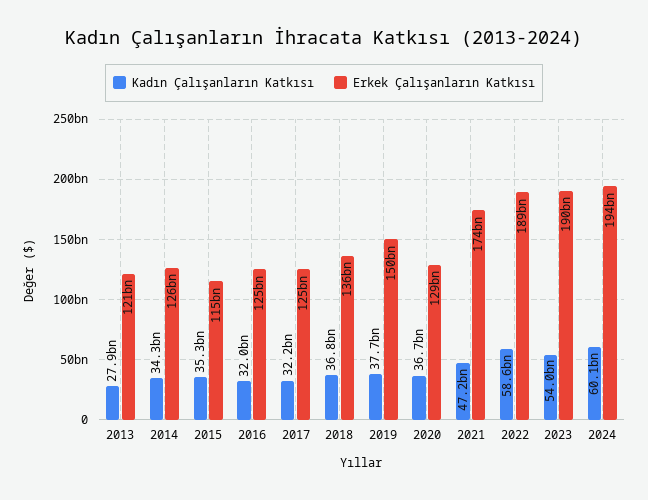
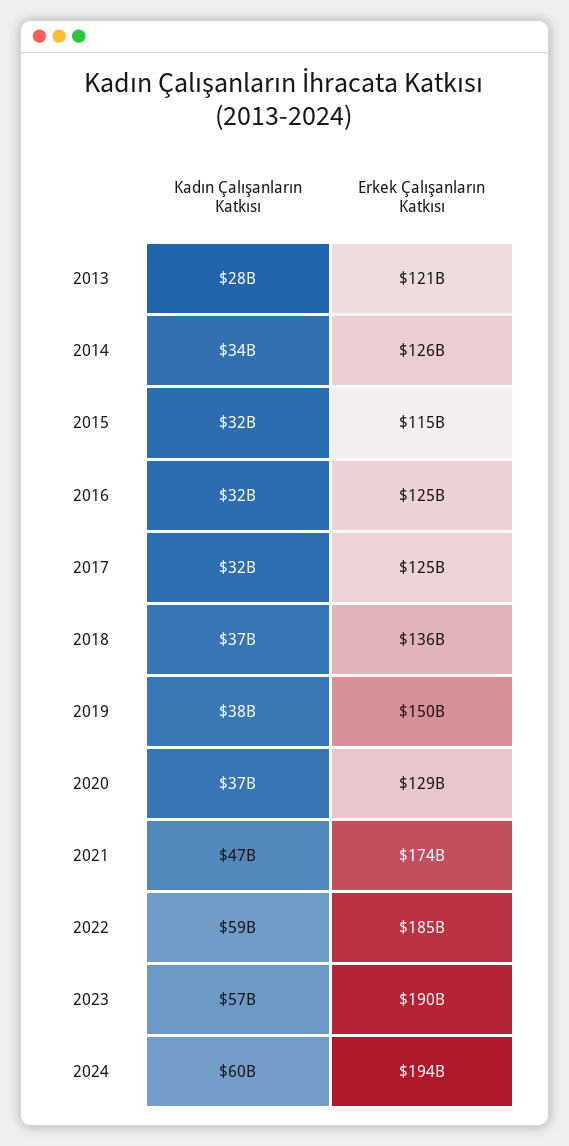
  {
    "Kadın Çalışanların Katkısı": {
      "2013": 27900000000,
      "2014": 34300000000,
-     "2015": 35300000000,
+     "2015": 32000000000,
      "2016": 32000000000,
      "2017": 32200000000,
      "2018": 36800000000,
      "2019": 37700000000,
      "2020": 36700000000,
      "2021": 47200000000,
      "2022": 58600000000,
-     "2023": 54000000000,
+     "2023": 57000000000,
      "2024": 60100000000
    },
    "Erkek Çalışanların Katkısı": {
      "2013": 121000000000,
      "2014": 126000000000,
      "2015": 115000000000,
      "2016": 125000000000,
      "2017": 125000000000,
      "2018": 136000000000,
      "2019": 150000000000,
      "2020": 129000000000,
      "2021": 174000000000,
-     "2022": 189000000000,
+     "2022": 185000000000,
      "2023": 190000000000,
      "2024": 194000000000
    }
  }

